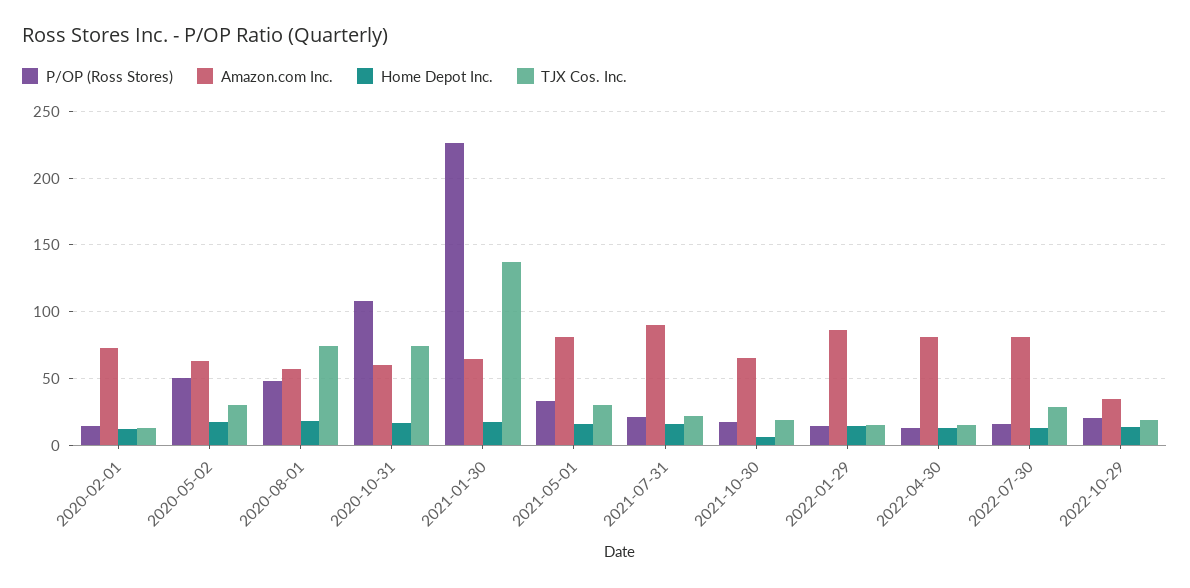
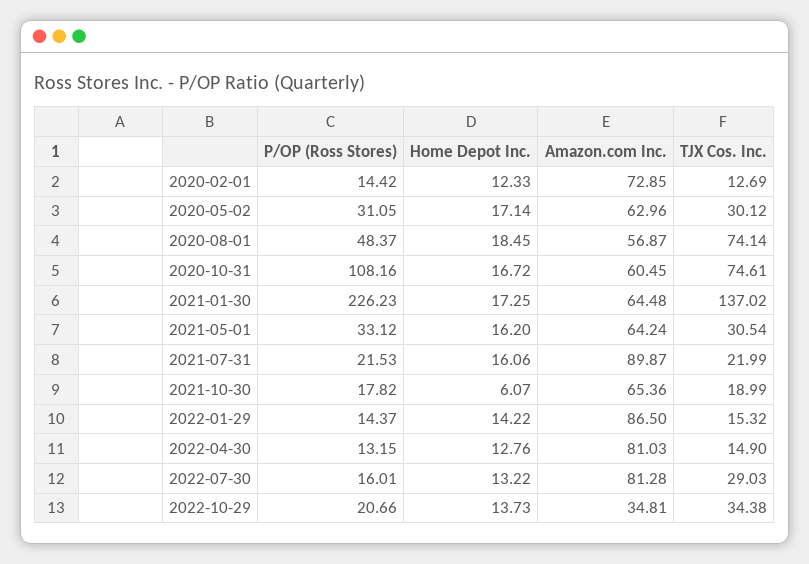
  {
    "P/OP (Ross Stores)": {
      "2020-02-01": 14.42,
-     "2020-05-02": 50,
+     "2020-05-02": 31.05,
      "2020-08-01": 48.37,
      "2020-10-31": 108.16,
      "2021-01-30": 226.23,
      "2021-05-01": 33.12,
      "2021-07-31": 21.53,
      "2021-10-30": 17.82,
      "2022-01-29": 14.37,
      "2022-04-30": 13.15,
      "2022-07-30": 16.01,
      "2022-10-29": 20.66
    },
    "Amazon.com Inc.": {
      "2020-02-01": 72.85,
      "2020-05-02": 62.96,
      "2020-08-01": 56.87,
      "2020-10-31": 60.45,
      "2021-01-30": 64.48,
-     "2021-05-01": 80,
+     "2021-05-01": 64.24,
      "2021-07-31": 89.87,
      "2021-10-30": 65.36,
      "2022-01-29": 86.5,
      "2022-04-30": 81.03,
      "2022-07-30": 81.28,
      "2022-10-29": 34.81
    },
    "Home Depot Inc.": {
      "2020-02-01": 12.33,
      "2020-05-02": 17.14,
      "2020-08-01": 18.45,
      "2020-10-31": 16.72,
      "2021-01-30": 17.25,
      "2021-05-01": 16.2,
      "2021-07-31": 16.06,
      "2021-10-30": 6.07,
      "2022-01-29": 14.22,
      "2022-04-30": 12.76,
      "2022-07-30": 13.22,
      "2022-10-29": 13.73
    },
    "TJX Cos. Inc.": {
      "2020-02-01": 12.69,
      "2020-05-02": 30.12,
      "2020-08-01": 74.14,
      "2020-10-31": 74.61,
      "2021-01-30": 137.02,
      "2021-05-01": 30.54,
      "2021-07-31": 21.99,
      "2021-10-30": 18.99,
      "2022-01-29": 15.32,
      "2022-04-30": 14.9,
      "2022-07-30": 29.03,
-     "2022-10-29": 20
+     "2022-10-29": 34.38
    }
  }

